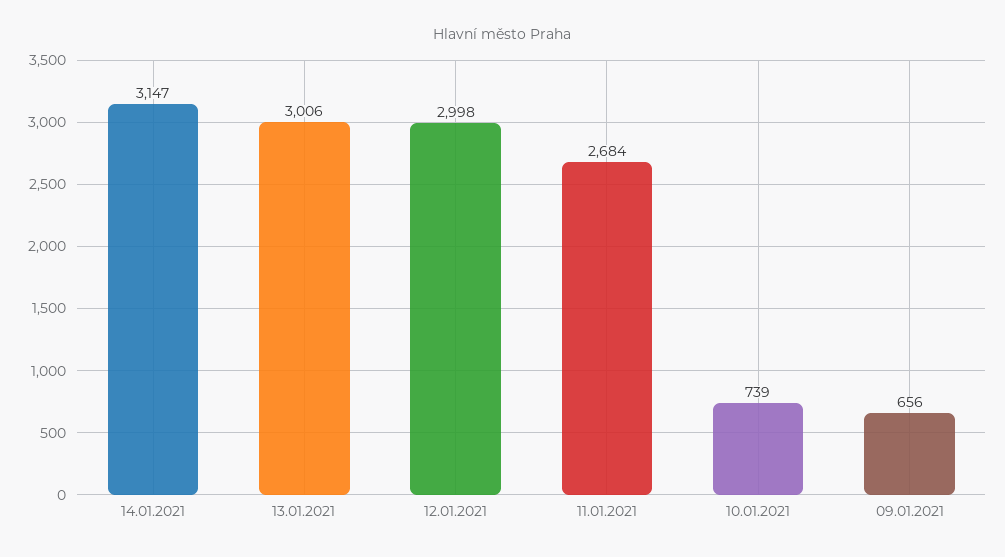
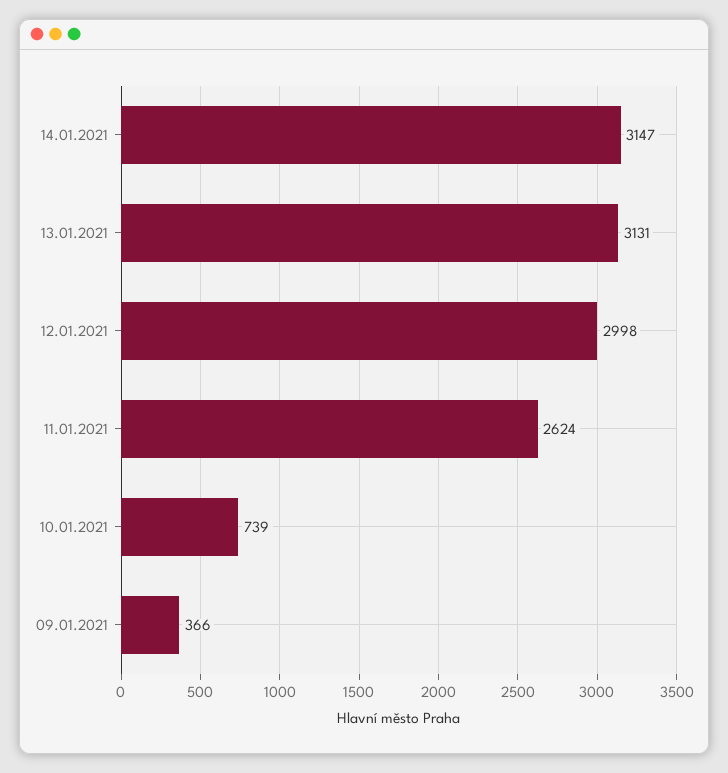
  {
    "14.01.2021": 3147,
-   "13.01.2021": 3006,
+   "13.01.2021": 3131,
    "12.01.2021": 2998,
-   "11.01.2021": 2684,
+   "11.01.2021": 2624,
    "10.01.2021": 739,
-   "09.01.2021": 656
+   "09.01.2021": 366
  }

